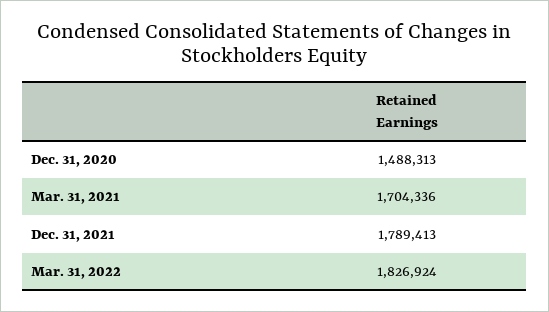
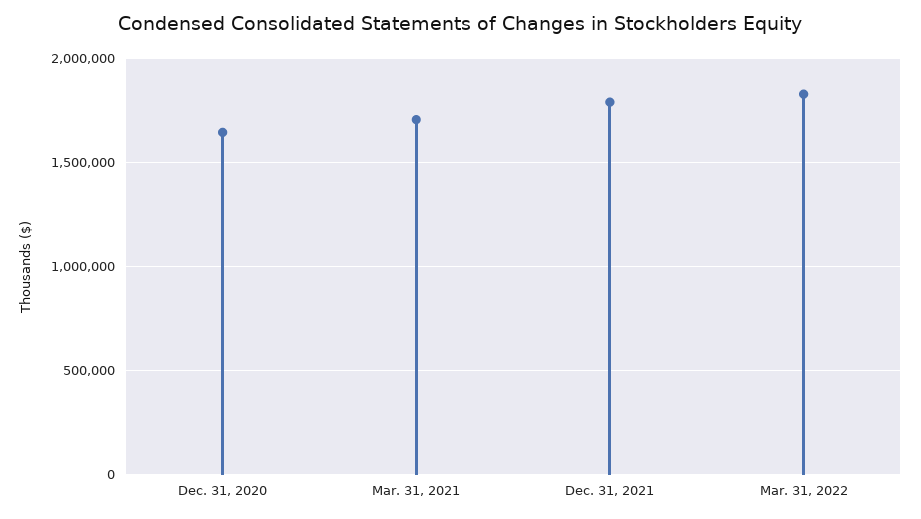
  {
-   "Dec. 31, 2020": 1488313,
+   "Dec. 31, 2020": 1650000,
    "Mar. 31, 2021": 1704336,
    "Dec. 31, 2021": 1789413,
    "Mar. 31, 2022": 1826924
  }

